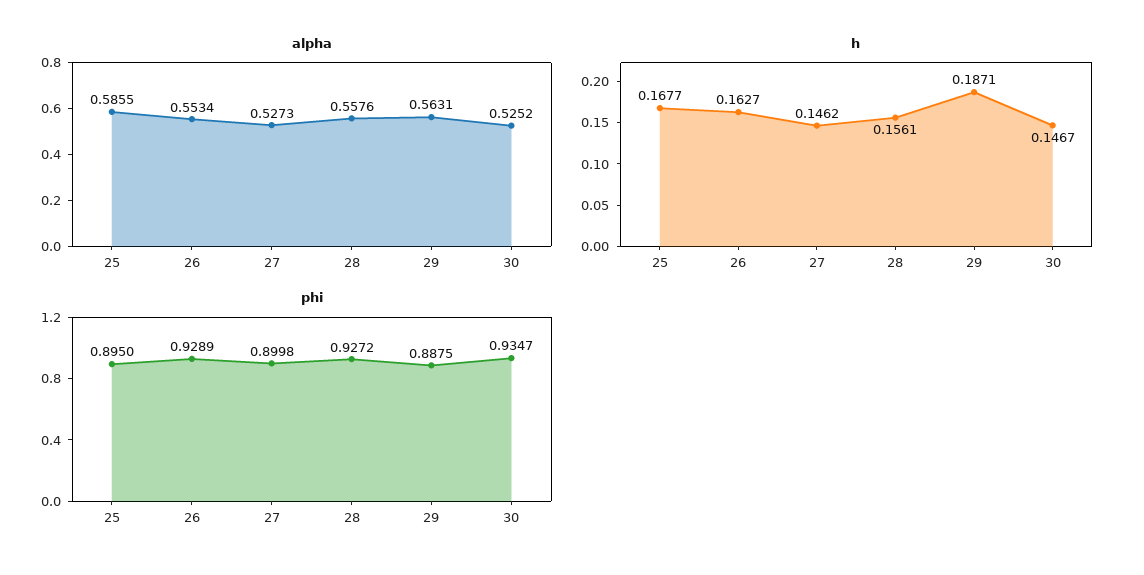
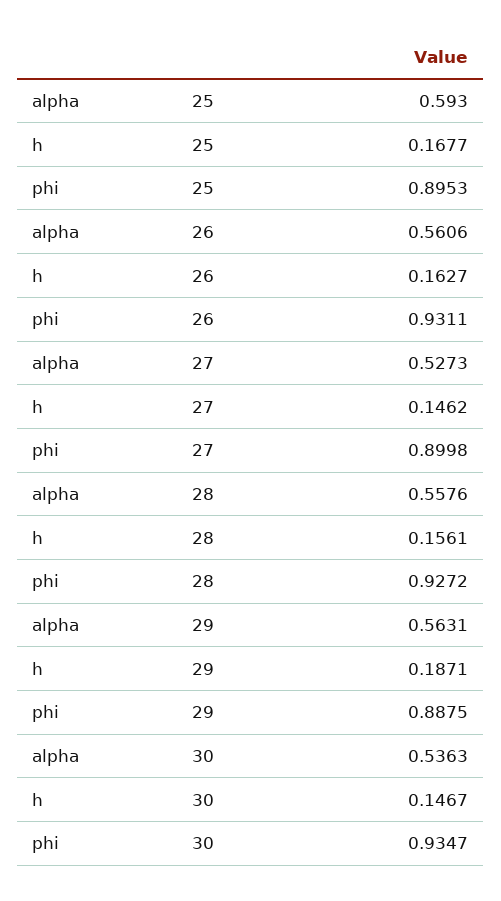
  {
    "alpha": {
-     "25": 0.5855,
+     "25": 0.593,
-     "26": 0.5534,
+     "26": 0.5606,
      "27": 0.5273,
      "28": 0.5576,
      "29": 0.5631,
-     "30": 0.5252
+     "30": 0.5363
    },
    "h": {
      "25": 0.1677,
      "26": 0.1627,
      "27": 0.1462,
      "28": 0.1561,
      "29": 0.1871,
      "30": 0.1467
    },
    "phi": {
-     "25": 0.895,
+     "25": 0.8953,
-     "26": 0.9289,
+     "26": 0.9311,
      "27": 0.8998,
      "28": 0.9272,
      "29": 0.8875,
      "30": 0.9347
    }
  }

